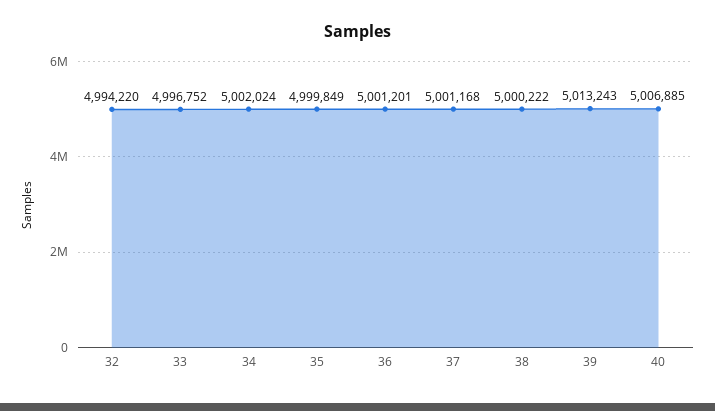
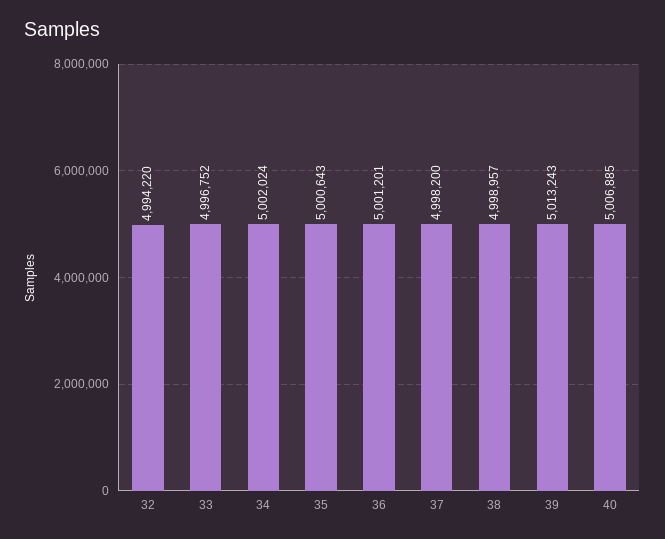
  {
    "32": 4994220,
    "33": 4996752,
    "34": 5002024,
-   "35": 4999849,
+   "35": 5000643,
    "36": 5001201,
-   "37": 5001168,
+   "37": 4998200,
-   "38": 5000222,
+   "38": 4998957,
    "39": 5013243,
    "40": 5006885
  }

